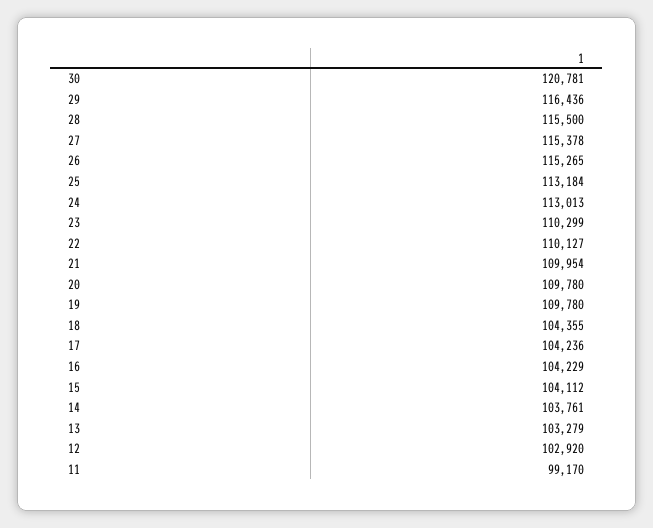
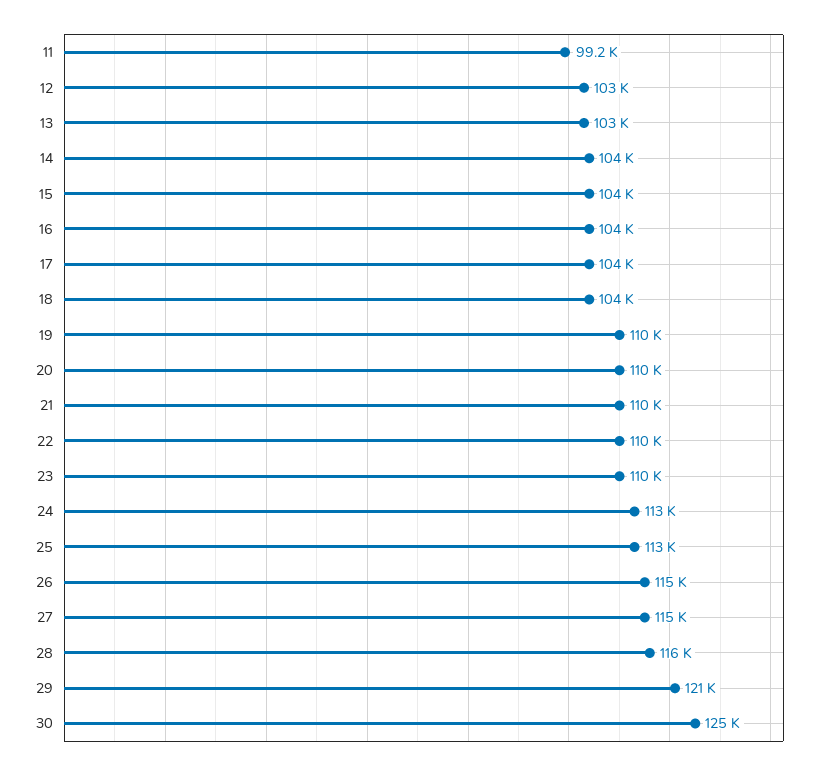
  {
-   "30": 120781,
+   "30": 125000,
-   "29": 116436,
+   "29": 121000,
    "28": 115500,
    "27": 115378,
    "26": 115265,
    "25": 113184,
    "24": 113013,
    "23": 110299,
    "22": 110127,
    "21": 109954,
    "20": 109780,
    "19": 109780,
    "18": 104355,
    "17": 104236,
    "16": 104229,
    "15": 104112,
    "14": 103761,
    "13": 103279,
    "12": 102920,
    "11": 99170
  }

